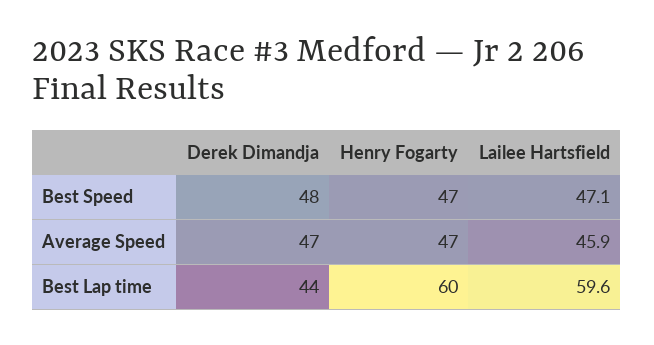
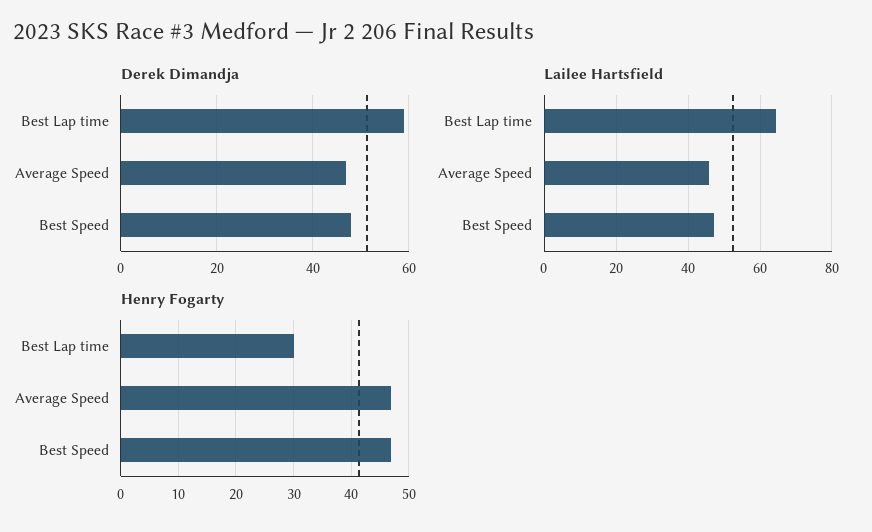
  {
    "Derek Dimandja": {
      "Best Speed": 48,
      "Average Speed": 47,
-     "Best Lap time": 44
+     "Best Lap time": 60
    },
    "Henry Fogarty": {
      "Best Speed": 47,
      "Average Speed": 47,
-     "Best Lap time": 60
+     "Best Lap time": 30
    },
    "Lailee Hartsfield": {
      "Best Speed": 47.1,
      "Average Speed": 45.9,
-     "Best Lap time": 59.6
+     "Best Lap time": 64
    }
  }

